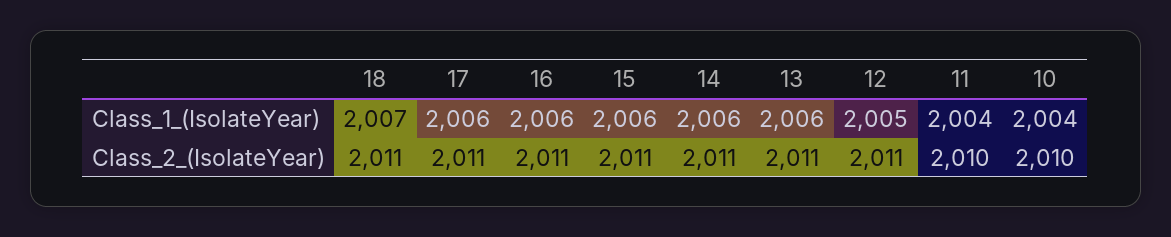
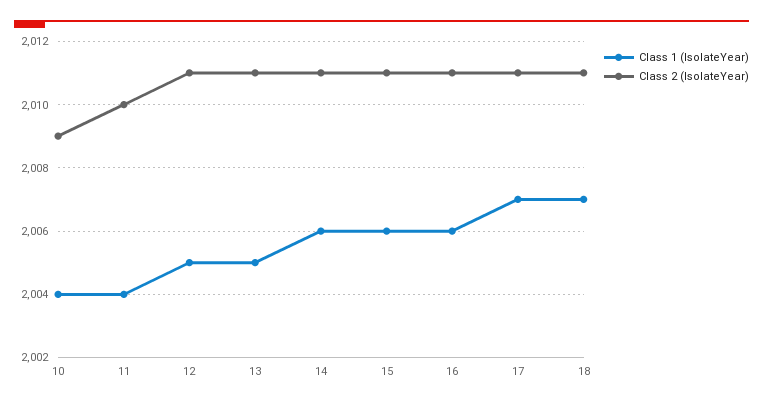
  {
    "Class_1_(IsolateYear)": {
      "18": 2007,
-     "17": 2006,
+     "17": 2007,
      "16": 2006,
      "15": 2006,
      "14": 2006,
-     "13": 2006,
+     "13": 2005,
      "12": 2005,
      "11": 2004,
      "10": 2004
    },
    "Class_2_(IsolateYear)": {
      "18": 2011,
      "17": 2011,
      "16": 2011,
      "15": 2011,
      "14": 2011,
      "13": 2011,
      "12": 2011,
      "11": 2010,
-     "10": 2010
+     "10": 2009
    }
  }

